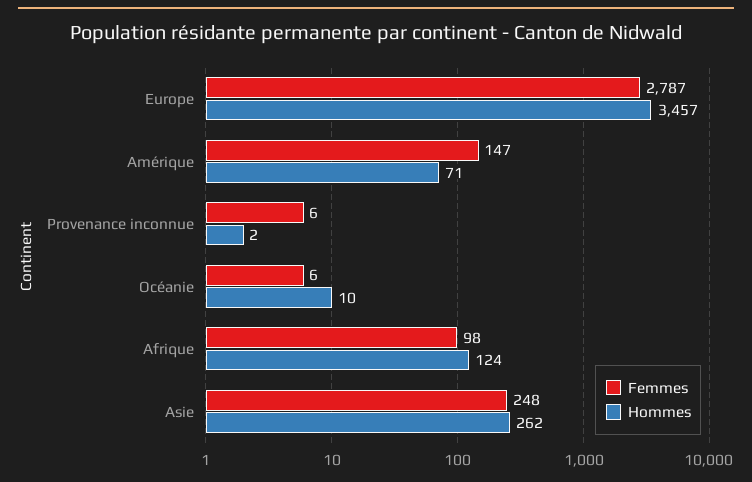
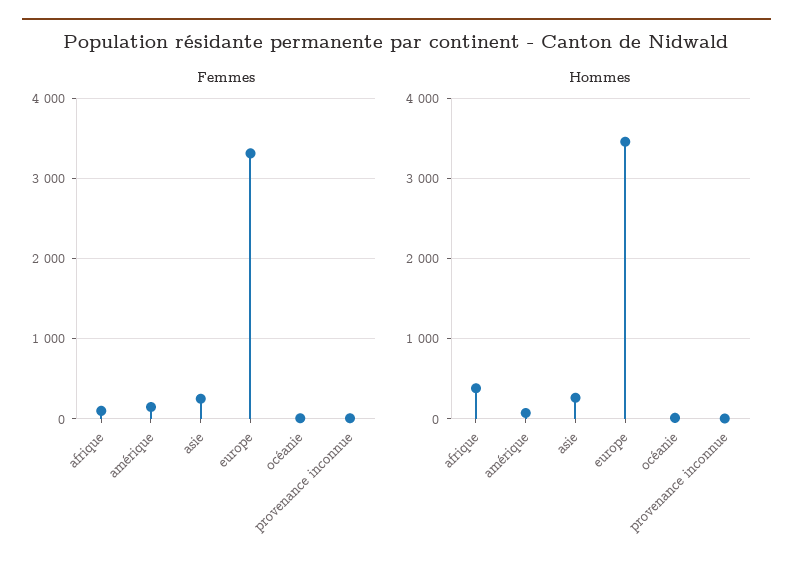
  {
    "Femmes": {
-     "Europe": 2787,
+     "Europe": 3300,
      "Amérique": 147,
      "Provenance inconnue": 6,
      "Océanie": 6,
      "Afrique": 98,
      "Asie": 248
    },
    "Hommes": {
      "Europe": 3457,
      "Amérique": 71,
      "Provenance inconnue": 2,
      "Océanie": 10,
-     "Afrique": 124,
+     "Afrique": 400,
      "Asie": 262
    }
  }

